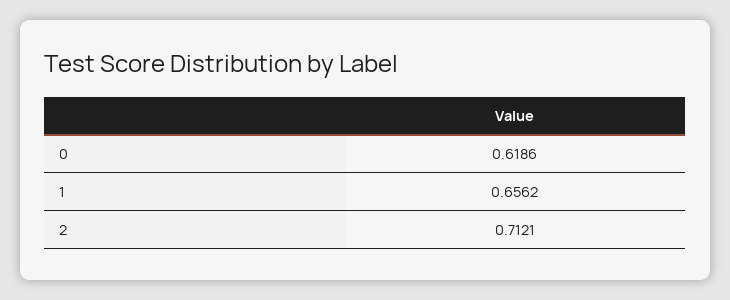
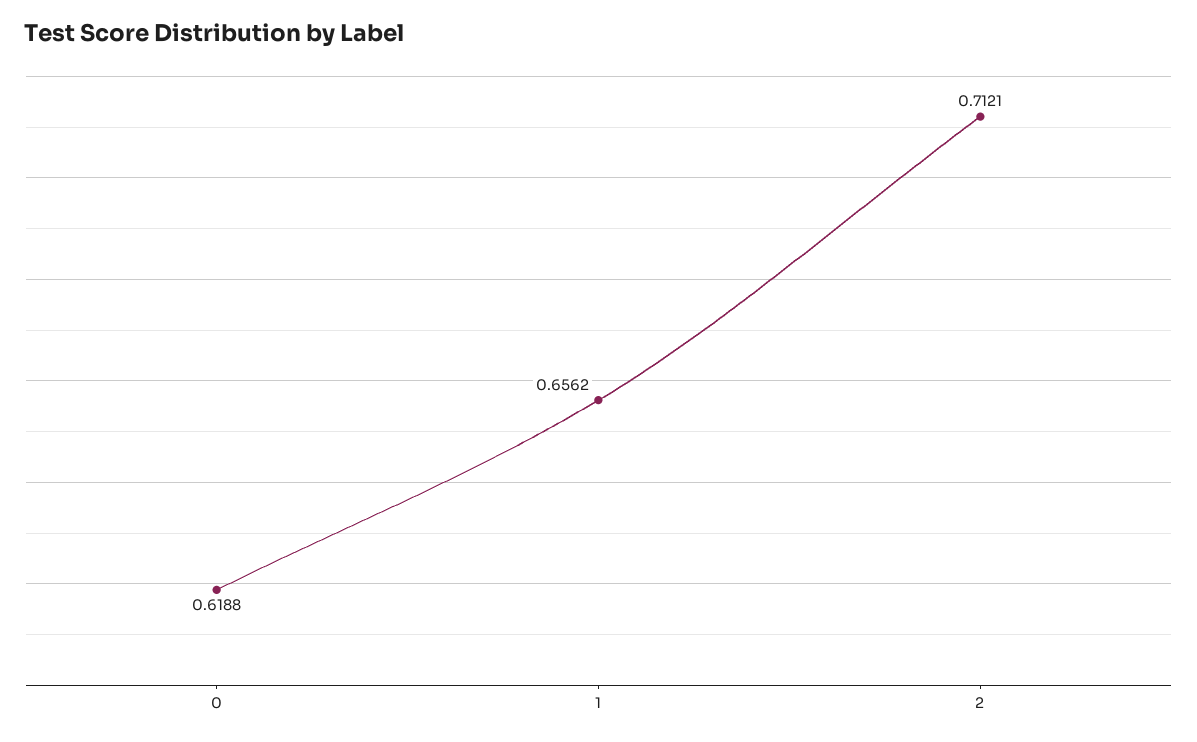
  {
-   "0": 0.6186,
+   "0": 0.6188,
    "1": 0.6562,
    "2": 0.7121
  }

